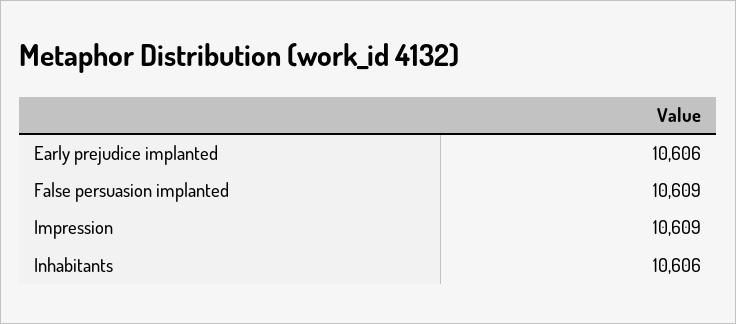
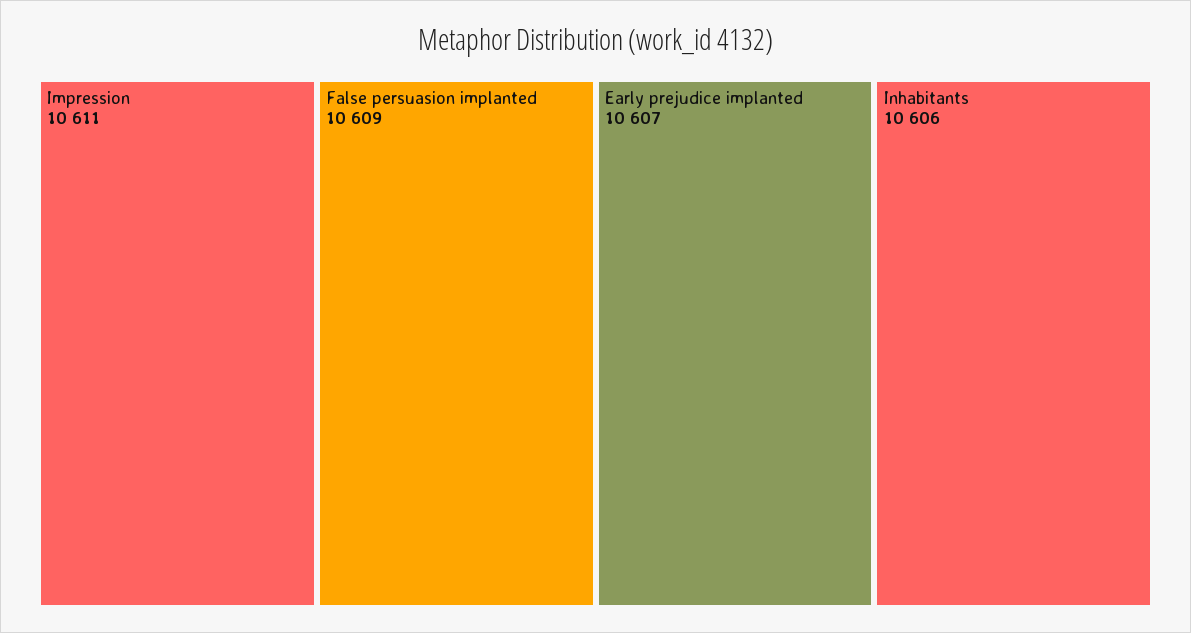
  {
-   "Early prejudice implanted": 10606,
+   "Early prejudice implanted": 10607,
    "False persuasion implanted": 10609,
-   "Impression": 10609,
+   "Impression": 10611,
    "Inhabitants": 10606
  }

